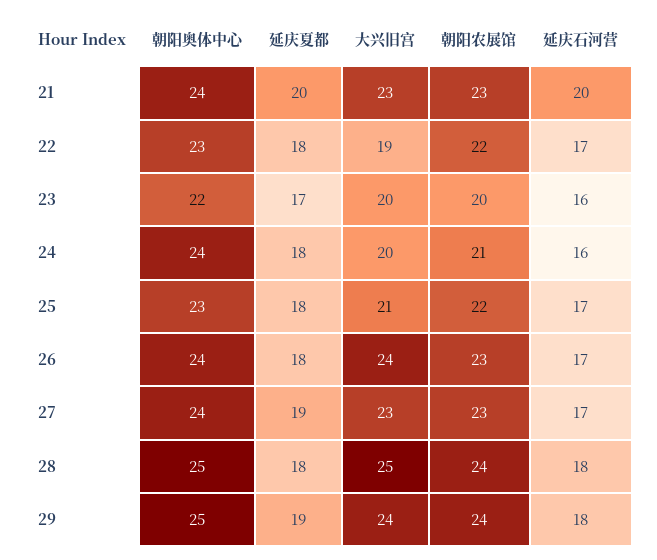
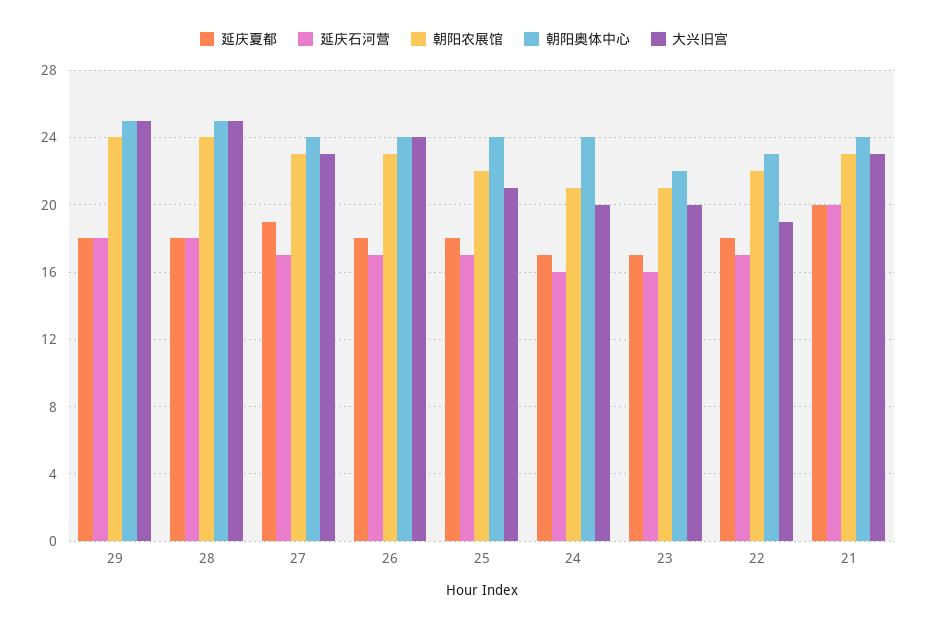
  {
    "朝阳奥体中心": {
      "21": 24,
      "22": 23,
      "23": 22,
      "24": 24,
-     "25": 23,
+     "25": 24,
      "26": 24,
      "27": 24,
      "28": 25,
      "29": 25
    },
    "延庆夏都": {
      "21": 20,
      "22": 18,
      "23": 17,
-     "24": 18,
+     "24": 17,
      "25": 18,
      "26": 18,
      "27": 19,
      "28": 18,
-     "29": 19
+     "29": 18
    },
    "大兴旧宫": {
      "21": 23,
      "22": 19,
      "23": 20,
      "24": 20,
      "25": 21,
      "26": 24,
      "27": 23,
      "28": 25,
-     "29": 24
+     "29": 25
    },
    "朝阳农展馆": {
      "21": 23,
      "22": 22,
-     "23": 20,
+     "23": 21,
      "24": 21,
      "25": 22,
      "26": 23,
      "27": 23,
      "28": 24,
      "29": 24
    },
    "延庆石河营": {
      "21": 20,
      "22": 17,
      "23": 16,
      "24": 16,
      "25": 17,
      "26": 17,
      "27": 17,
      "28": 18,
      "29": 18
    }
  }

